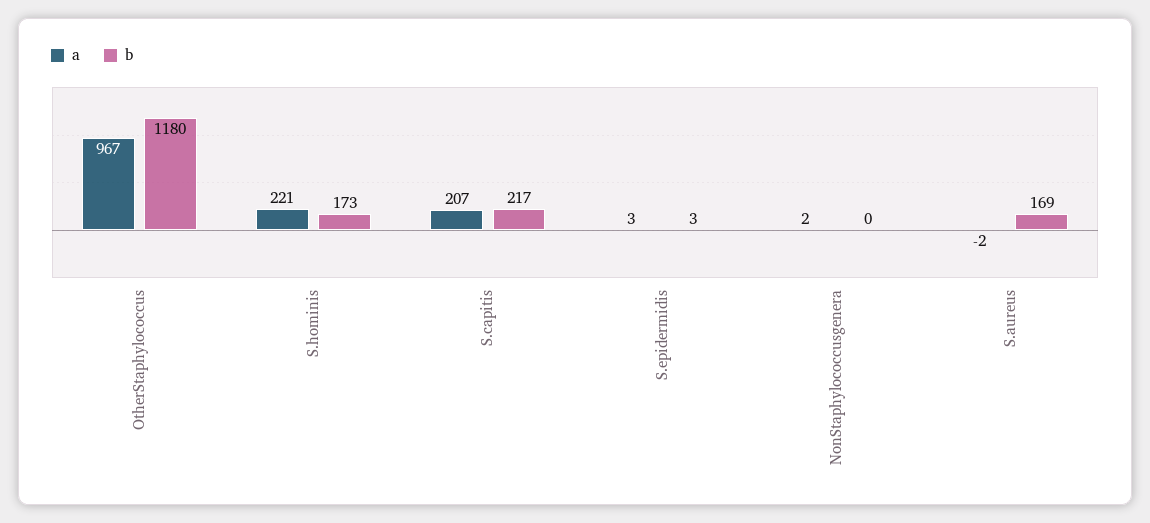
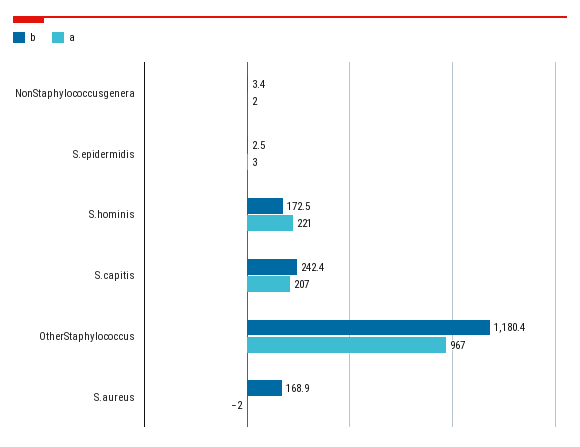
  {
    "a": {
      "OtherStaphylococcus": 967,
      "S.hominis": 221,
      "S.capitis": 207,
      "S.epidermidis": 3,
      "NonStaphylococcusgenera": 2,
      "S.aureus": -2
    },
    "b": {
      "OtherStaphylococcus": 1180.4,
      "S.hominis": 172.5,
-     "S.capitis": 217,
+     "S.capitis": 242.4,
      "S.epidermidis": 2.5,
-     "NonStaphylococcusgenera": 0,
+     "NonStaphylococcusgenera": 3.4,
      "S.aureus": 168.9
    }
  }

